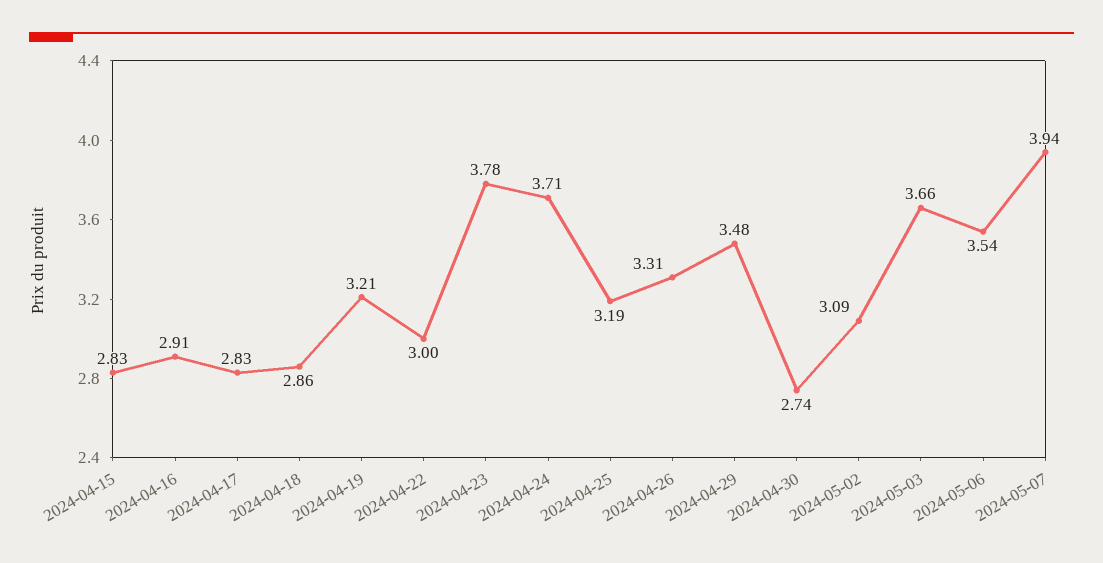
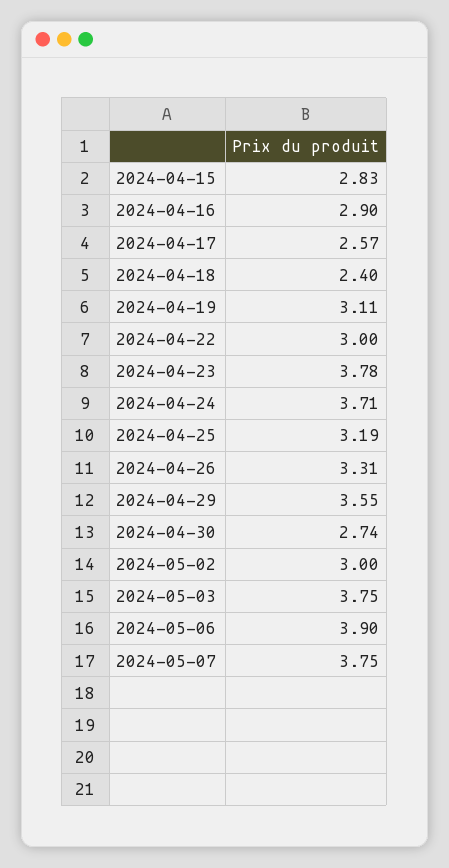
  {
    "2024-04-15": 2.83,
-   "2024-04-16": 2.91,
+   "2024-04-16": 2.9,
-   "2024-04-17": 2.83,
+   "2024-04-17": 2.57,
-   "2024-04-18": 2.86,
+   "2024-04-18": 2.4,
-   "2024-04-19": 3.21,
+   "2024-04-19": 3.11,
    "2024-04-22": 3,
    "2024-04-23": 3.78,
    "2024-04-24": 3.71,
    "2024-04-25": 3.19,
    "2024-04-26": 3.31,
-   "2024-04-29": 3.48,
+   "2024-04-29": 3.55,
    "2024-04-30": 2.74,
-   "2024-05-02": 3.09,
+   "2024-05-02": 3,
-   "2024-05-03": 3.66,
+   "2024-05-03": 3.75,
-   "2024-05-06": 3.54,
+   "2024-05-06": 3.9,
-   "2024-05-07": 3.94
+   "2024-05-07": 3.75
  }

